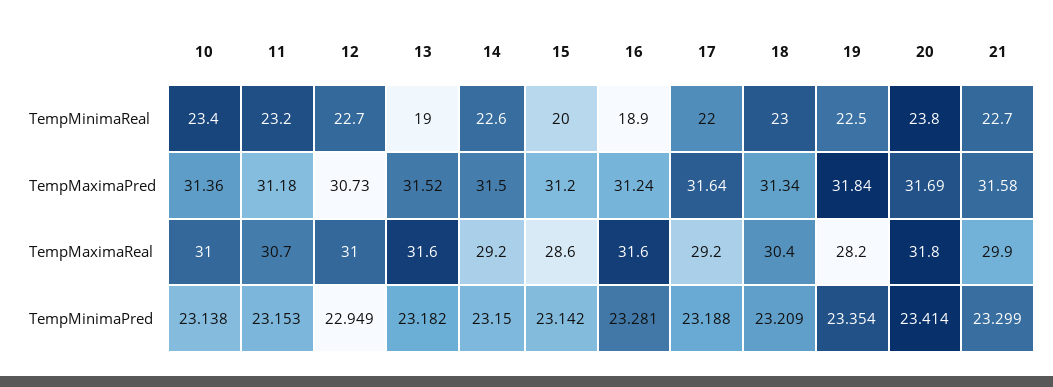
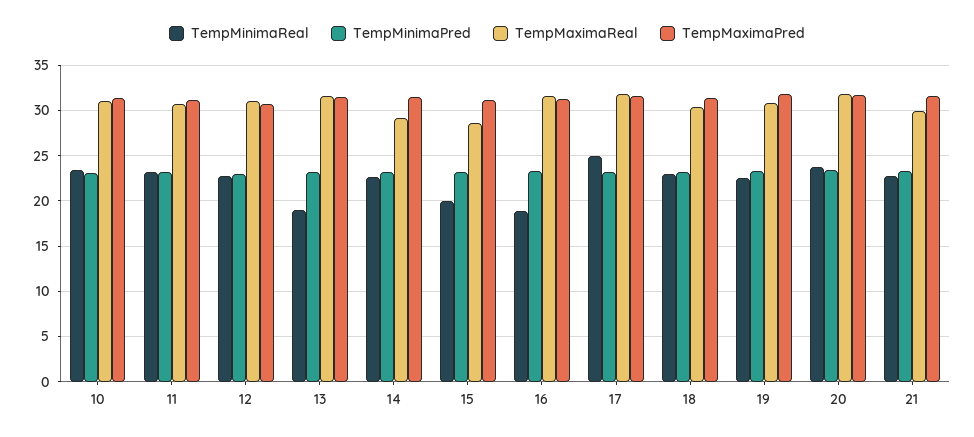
  {
    "TempMinimaReal": {
      "10": 23.4,
      "11": 23.2,
      "12": 22.7,
      "13": 19,
      "14": 22.6,
      "15": 20,
      "16": 18.9,
-     "17": 22,
+     "17": 25,
      "18": 23,
      "19": 22.5,
      "20": 23.8,
      "21": 22.7
    },
    "TempMaximaPred": {
      "10": 31.36,
      "11": 31.18,
      "12": 30.73,
      "13": 31.52,
      "14": 31.5,
      "15": 31.2,
      "16": 31.24,
      "17": 31.64,
      "18": 31.34,
      "19": 31.84,
      "20": 31.69,
      "21": 31.58
    },
    "TempMaximaReal": {
      "10": 31,
      "11": 30.7,
      "12": 31,
      "13": 31.6,
      "14": 29.2,
      "15": 28.6,
      "16": 31.6,
-     "17": 29.2,
+     "17": 32,
      "18": 30.4,
-     "19": 28.2,
+     "19": 31,
      "20": 31.8,
      "21": 29.9
    },
    "TempMinimaPred": {
      "10": 23.138,
      "11": 23.153,
      "12": 22.949,
      "13": 23.182,
      "14": 23.15,
      "15": 23.142,
      "16": 23.281,
      "17": 23.188,
      "18": 23.209,
      "19": 23.354,
      "20": 23.414,
      "21": 23.299
    }
  }

